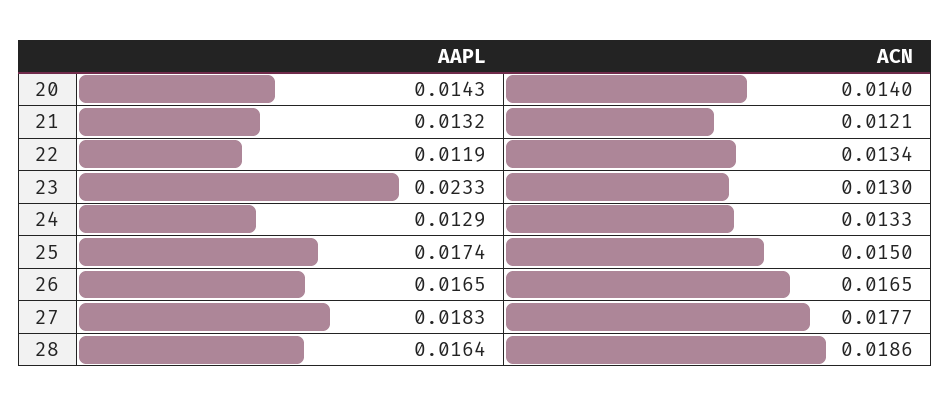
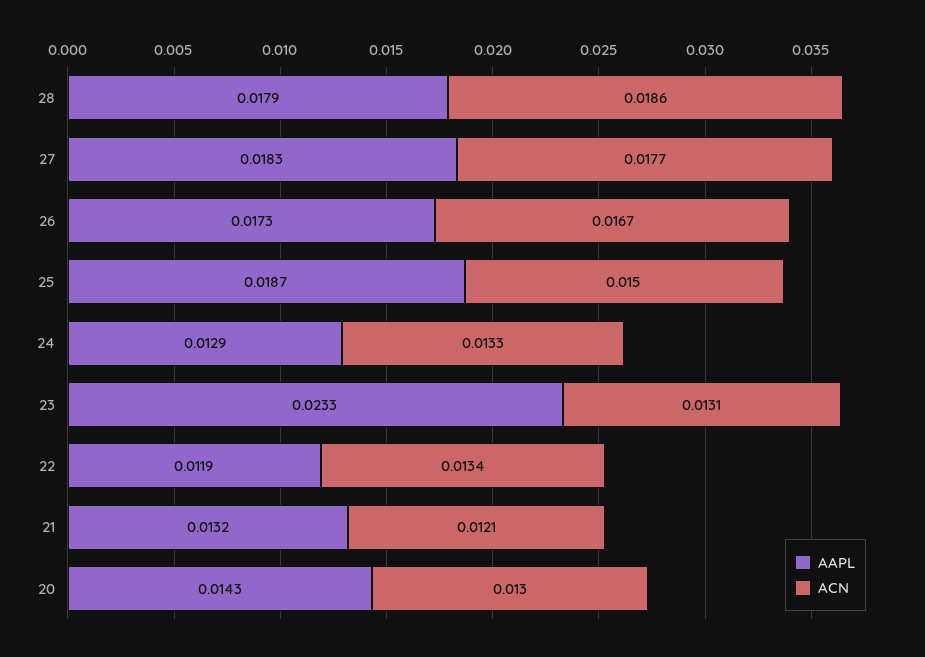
  {
    "AAPL": {
      "20": 0.0143,
      "21": 0.0132,
      "22": 0.0119,
      "23": 0.0233,
      "24": 0.0129,
-     "25": 0.0174,
+     "25": 0.0187,
-     "26": 0.0165,
+     "26": 0.0173,
      "27": 0.0183,
-     "28": 0.0164
+     "28": 0.0179
    },
    "ACN": {
-     "20": 0.014,
+     "20": 0.013,
      "21": 0.0121,
      "22": 0.0134,
-     "23": 0.013,
+     "23": 0.0131,
      "24": 0.0133,
      "25": 0.015,
-     "26": 0.0165,
+     "26": 0.0167,
      "27": 0.0177,
      "28": 0.0186
    }
  }

